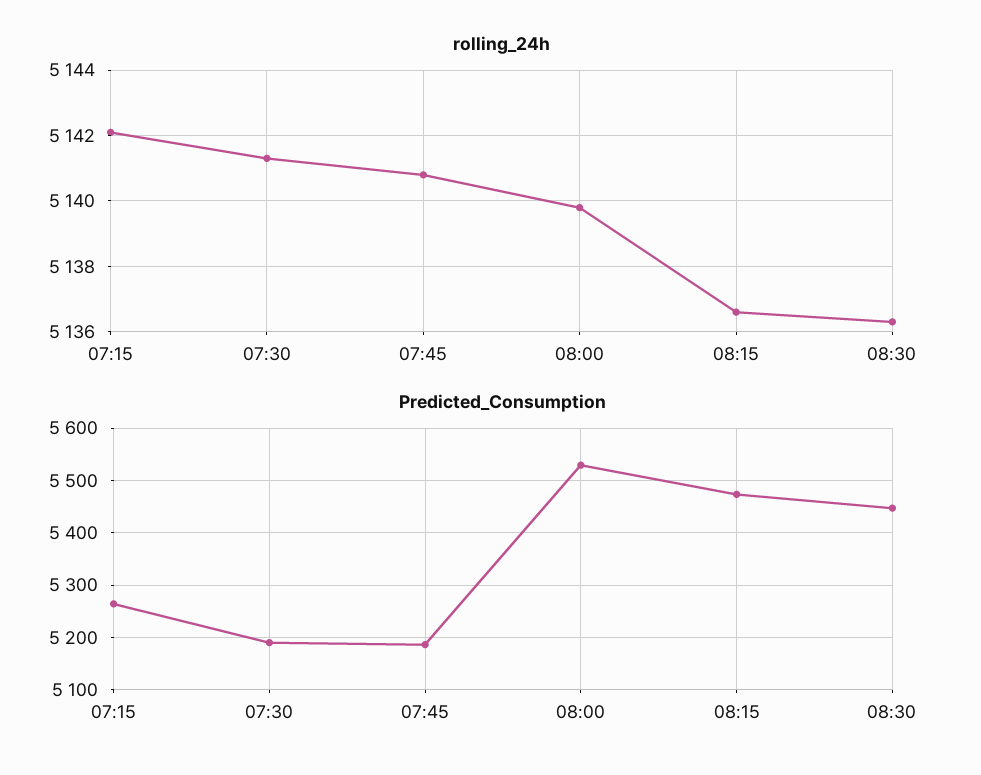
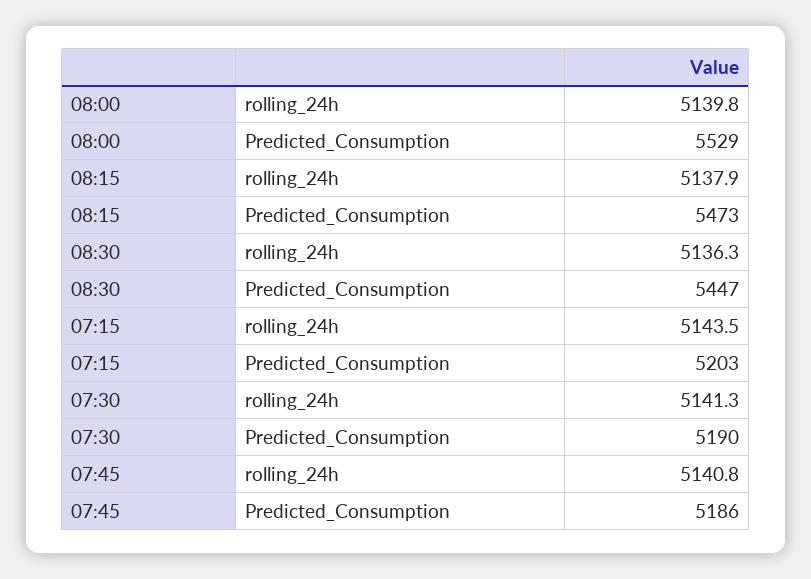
  {
    "rolling_24h": {
-     "07:15": 5142,
+     "07:15": 5143.5,
      "07:30": 5141.3,
      "07:45": 5140.8,
      "08:00": 5139.8,
-     "08:15": 5136.5,
+     "08:15": 5137.9,
      "08:30": 5136.3
    },
    "Predicted_Consumption": {
-     "07:15": 5260,
+     "07:15": 5203,
      "07:30": 5190,
      "07:45": 5186,
      "08:00": 5529,
      "08:15": 5473,
      "08:30": 5447
    }
  }

